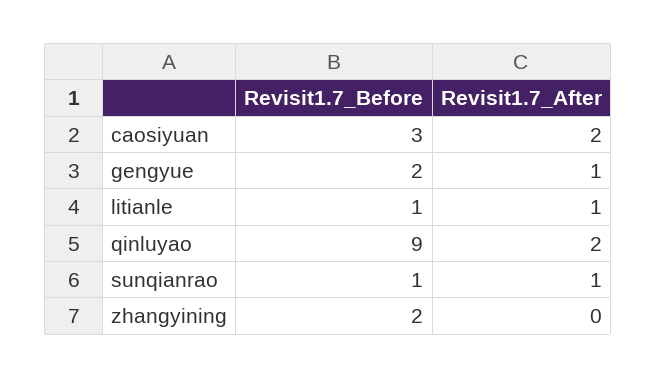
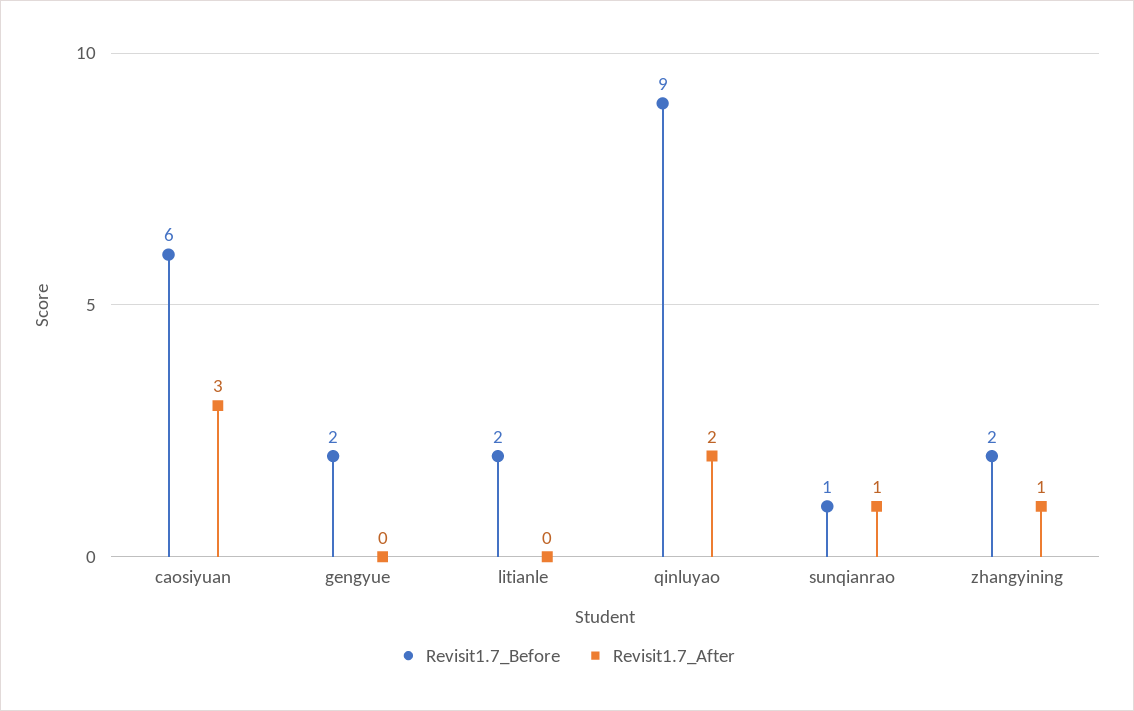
  {
    "Revisit1.7_Before": {
-     "caosiyuan": 3,
+     "caosiyuan": 6,
      "gengyue": 2,
-     "litianle": 1,
+     "litianle": 2,
      "qinluyao": 9,
      "sunqianrao": 1,
      "zhangyining": 2
    },
    "Revisit1.7_After": {
-     "caosiyuan": 2,
+     "caosiyuan": 3,
-     "gengyue": 1,
+     "gengyue": 0,
-     "litianle": 1,
+     "litianle": 0,
      "qinluyao": 2,
      "sunqianrao": 1,
-     "zhangyining": 0
+     "zhangyining": 1
    }
  }

